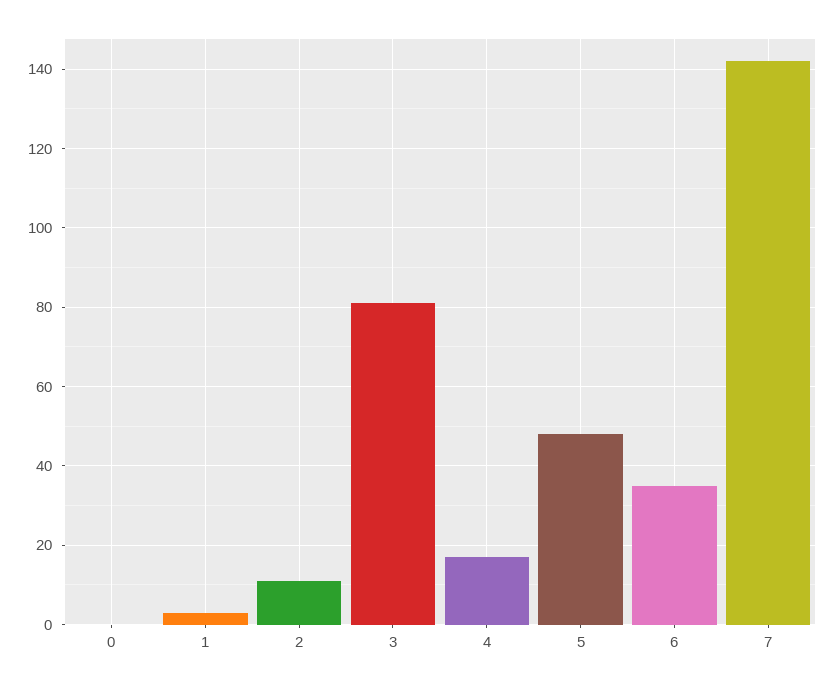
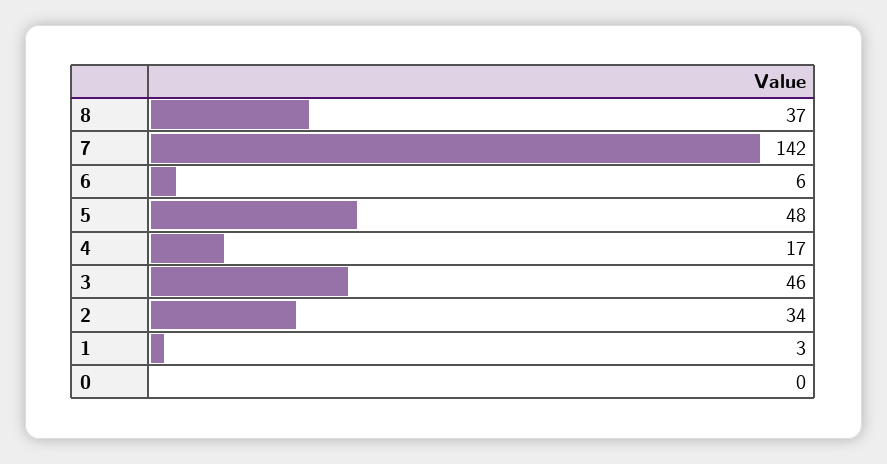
  {
    "0": 0,
    "1": 3,
-   "2": 10,
+   "2": 34,
-   "3": 80,
+   "3": 46,
    "4": 17,
    "5": 48,
-   "6": 35,
+   "6": 6,
-   "7": 142
+   "7": 142,
+   "8": 37
  }

